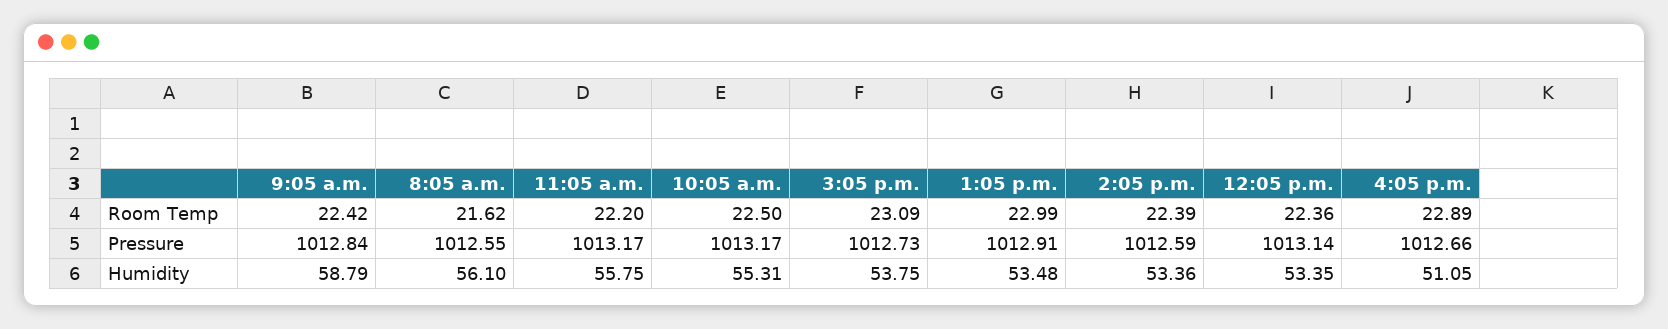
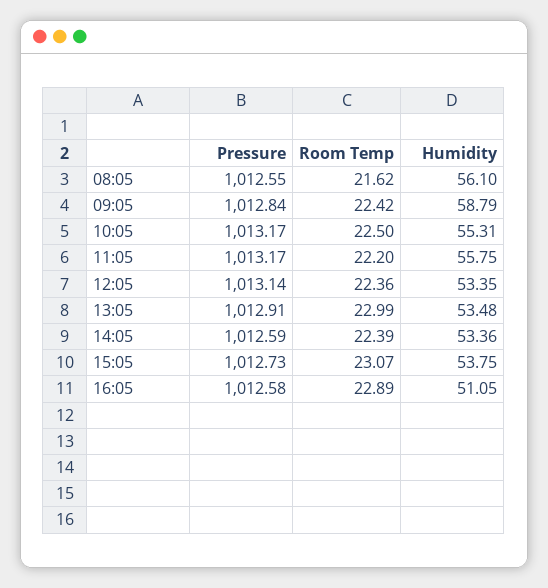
  {
    "9:05 a.m.": {
      "Room Temp": 22.42,
      "Pressure": 1012.84,
      "Humidity": 58.79
    },
    "8:05 a.m.": {
      "Room Temp": 21.62,
      "Pressure": 1012.55,
      "Humidity": 56.1
    },
    "11:05 a.m.": {
      "Room Temp": 22.2,
      "Pressure": 1013.17,
      "Humidity": 55.75
    },
    "10:05 a.m.": {
      "Room Temp": 22.5,
      "Pressure": 1013.17,
      "Humidity": 55.31
    },
    "3:05 p.m.": {
-     "Room Temp": 23.09,
+     "Room Temp": 23.07,
      "Pressure": 1012.73,
      "Humidity": 53.75
    },
    "1:05 p.m.": {
      "Room Temp": 22.99,
      "Pressure": 1012.91,
      "Humidity": 53.48
    },
    "2:05 p.m.": {
      "Room Temp": 22.39,
      "Pressure": 1012.59,
      "Humidity": 53.36
    },
    "12:05 p.m.": {
      "Room Temp": 22.36,
      "Pressure": 1013.14,
      "Humidity": 53.35
    },
    "4:05 p.m.": {
      "Room Temp": 22.89,
-     "Pressure": 1012.66,
+     "Pressure": 1012.58,
      "Humidity": 51.05
    }
  }

